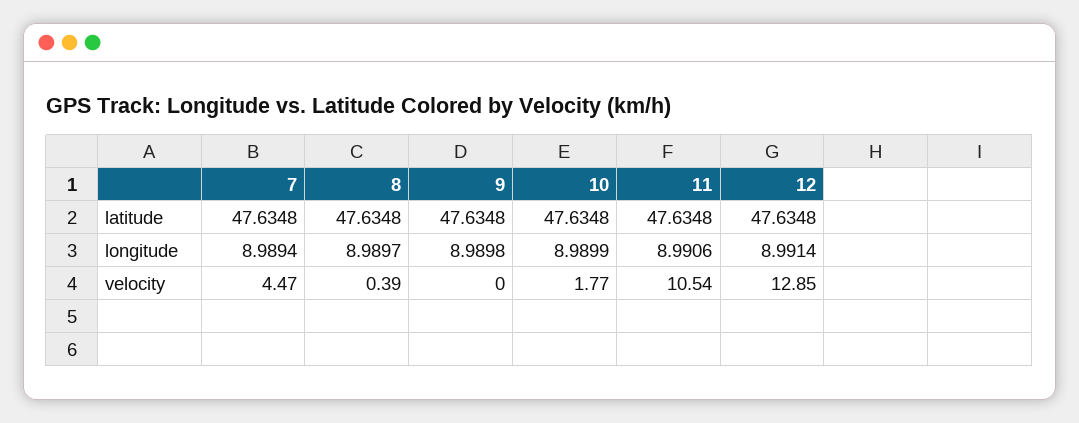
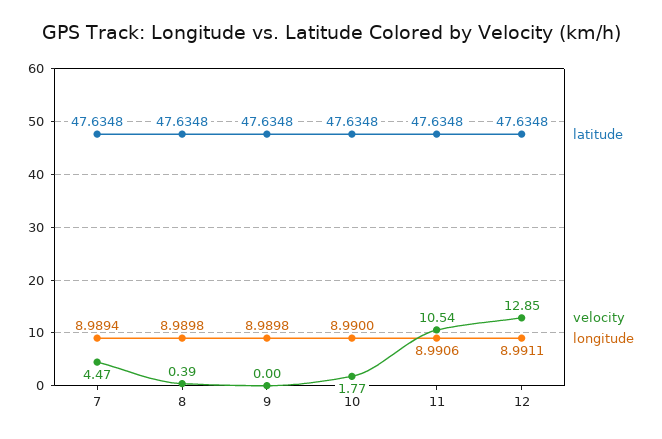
  {
    "latitude": {
      "7": 47.6348,
      "8": 47.6348,
      "9": 47.6348,
      "10": 47.6348,
      "11": 47.6348,
      "12": 47.6348
    },
    "longitude": {
      "7": 8.9894,
-     "8": 8.9897,
+     "8": 8.9898,
      "9": 8.9898,
-     "10": 8.9899,
+     "10": 8.99,
      "11": 8.9906,
-     "12": 8.9914
+     "12": 8.9911
    },
    "velocity": {
      "7": 4.47,
      "8": 0.39,
      "9": 0,
      "10": 1.77,
      "11": 10.54,
      "12": 12.85
    }
  }

